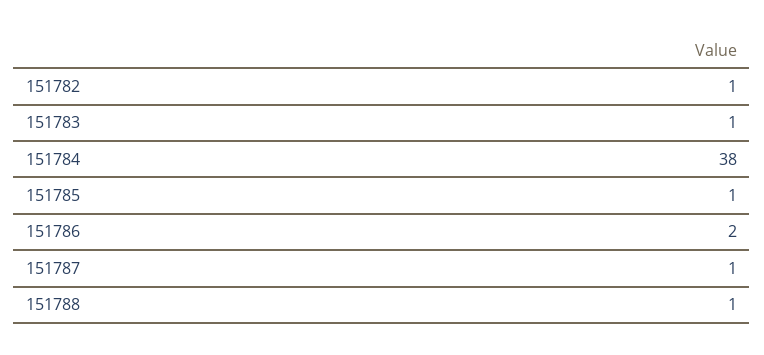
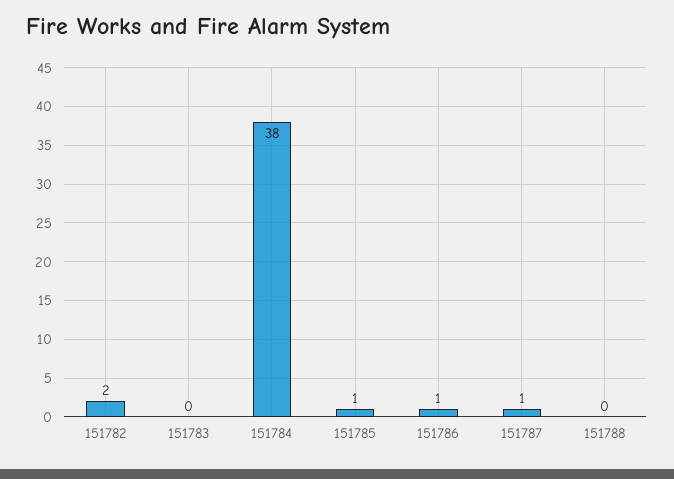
  {
-   "151782": 1,
+   "151782": 2,
-   "151783": 1,
+   "151783": 0,
    "151784": 38,
    "151785": 1,
-   "151786": 2,
+   "151786": 1,
    "151787": 1,
-   "151788": 1
+   "151788": 0
  }

